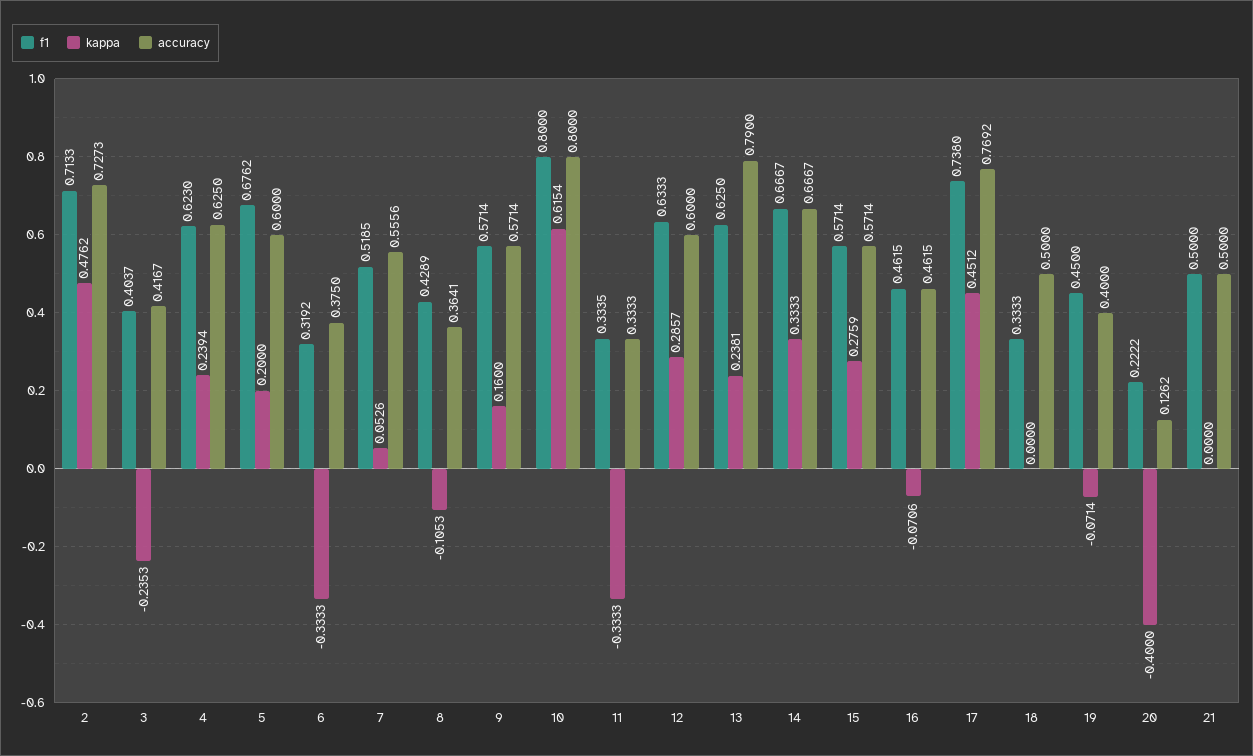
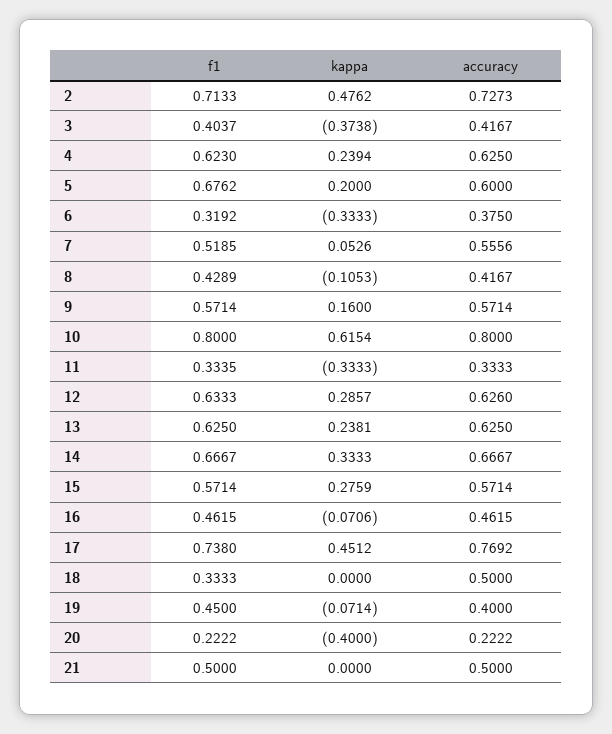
  {
    "f1": {
      "2": 0.7133,
      "3": 0.4037,
      "4": 0.623,
      "5": 0.6762,
      "6": 0.3192,
      "7": 0.5185,
      "8": 0.4289,
      "9": 0.5714,
      "10": 0.8,
      "11": 0.3335,
      "12": 0.6333,
      "13": 0.625,
      "14": 0.6667,
      "15": 0.5714,
      "16": 0.4615,
      "17": 0.738,
      "18": 0.3333,
      "19": 0.45,
      "20": 0.2222,
      "21": 0.5
    },
    "kappa": {
      "2": 0.4762,
-     "3": -0.2353,
+     "3": -0.3738,
      "4": 0.2394,
      "5": 0.2,
      "6": -0.3333,
      "7": 0.0526,
      "8": -0.1053,
      "9": 0.16,
      "10": 0.6154,
      "11": -0.3333,
      "12": 0.2857,
      "13": 0.2381,
      "14": 0.3333,
      "15": 0.2759,
      "16": -0.0706,
      "17": 0.4512,
      "18": 0,
      "19": -0.0714,
      "20": -0.4,
      "21": 0
    },
    "accuracy": {
      "2": 0.7273,
      "3": 0.4167,
      "4": 0.625,
      "5": 0.6,
      "6": 0.375,
      "7": 0.5556,
-     "8": 0.3641,
+     "8": 0.4167,
      "9": 0.5714,
      "10": 0.8,
      "11": 0.3333,
-     "12": 0.6,
+     "12": 0.626,
-     "13": 0.79,
+     "13": 0.625,
      "14": 0.6667,
      "15": 0.5714,
      "16": 0.4615,
      "17": 0.7692,
      "18": 0.5,
      "19": 0.4,
-     "20": 0.1262,
+     "20": 0.2222,
      "21": 0.5
    }
  }

